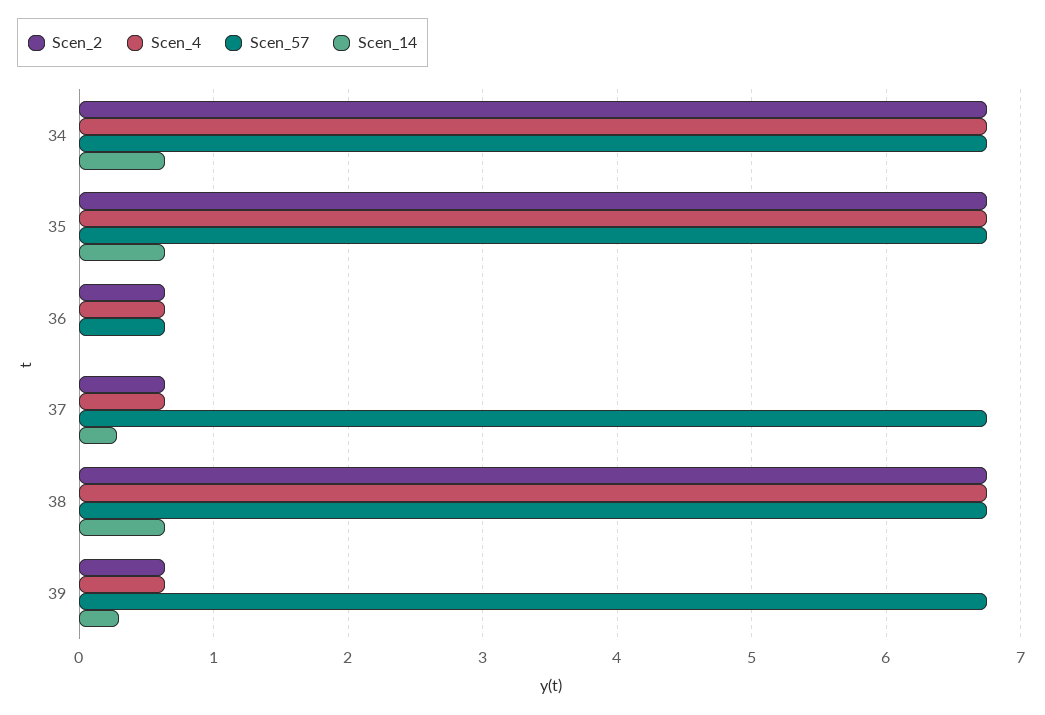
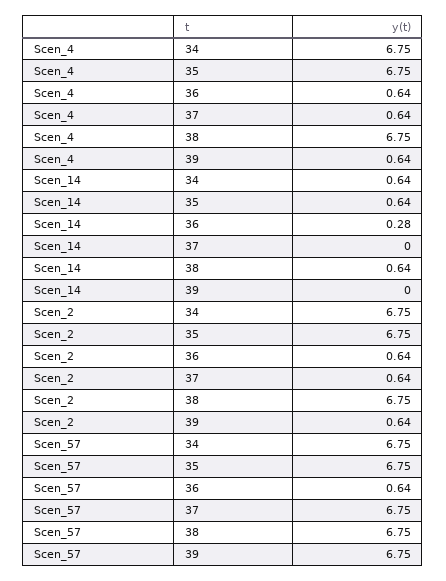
  {
    "Scen_2": {
      "34": 6.75,
      "35": 6.75,
      "36": 0.64,
      "37": 0.64,
      "38": 6.75,
      "39": 0.64
    },
    "Scen_4": {
      "34": 6.75,
      "35": 6.75,
      "36": 0.64,
      "37": 0.64,
      "38": 6.75,
      "39": 0.64
    },
    "Scen_57": {
      "34": 6.75,
      "35": 6.75,
      "36": 0.64,
      "37": 6.75,
      "38": 6.75,
      "39": 6.75
    },
    "Scen_14": {
      "34": 0.64,
      "35": 0.64,
-     "36": 0,
+     "36": 0.28,
-     "37": 0.3,
+     "37": 0,
      "38": 0.64,
-     "39": 0.3
+     "39": 0
    }
  }

